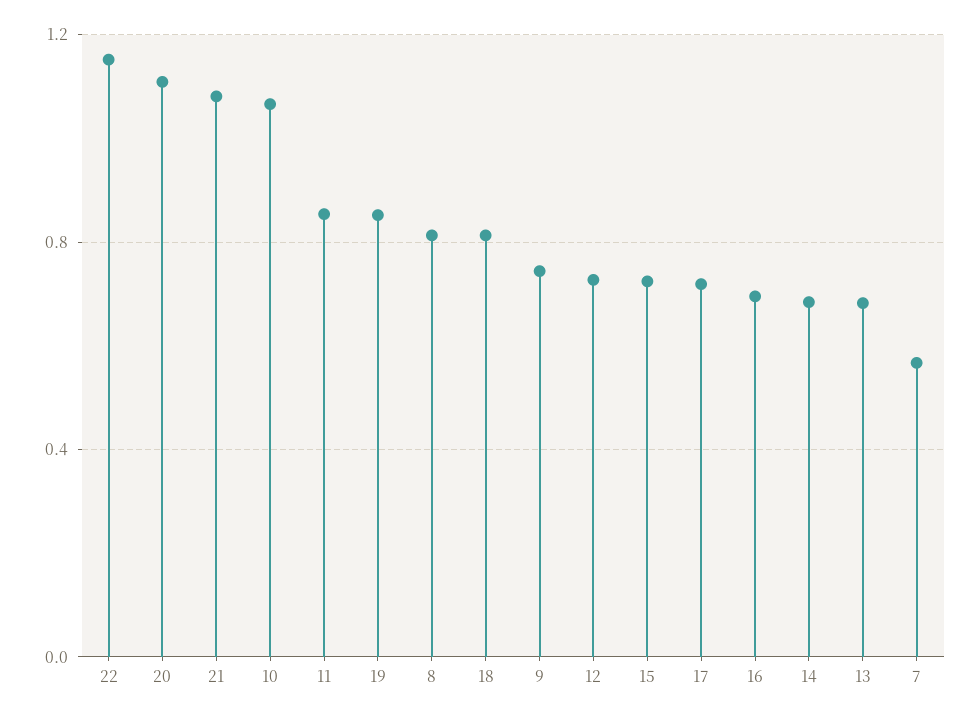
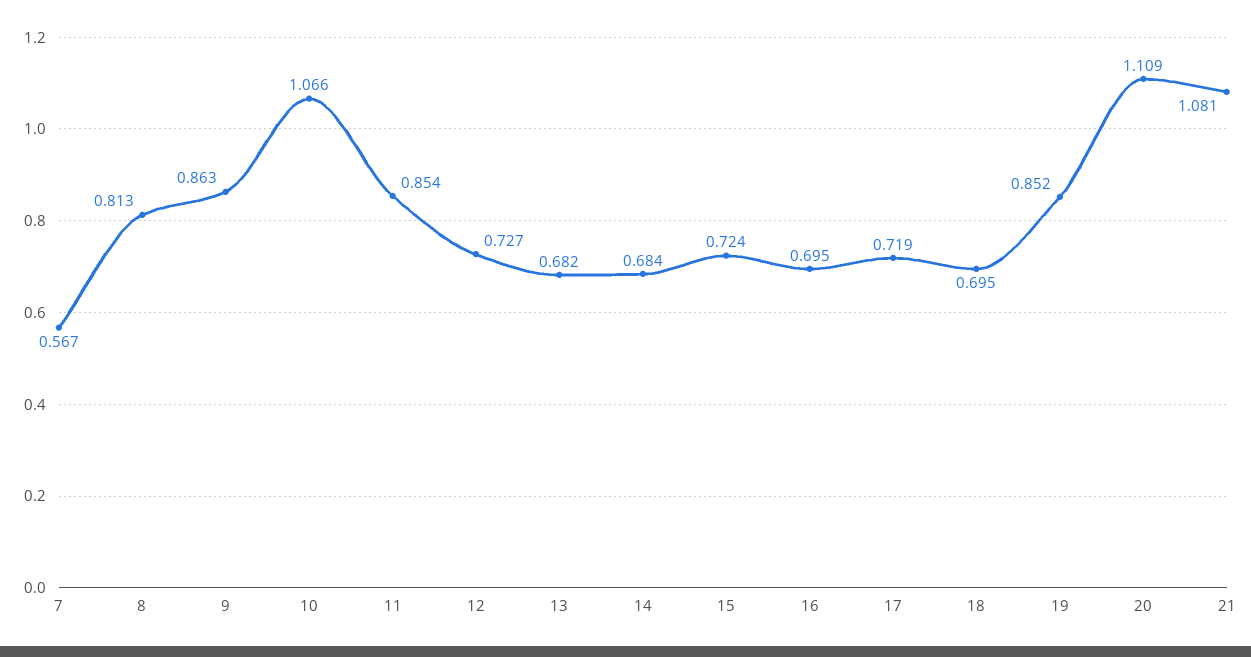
  {
-   "22": 1.15,
    "20": 1.109,
    "21": 1.081,
    "10": 1.066,
    "11": 0.854,
    "19": 0.852,
    "8": 0.813,
-   "18": 0.8,
+   "18": 0.695,
-   "9": 0.75,
+   "9": 0.863,
    "12": 0.727,
    "15": 0.724,
    "17": 0.719,
    "16": 0.695,
    "14": 0.684,
    "13": 0.682,
    "7": 0.567
  }

